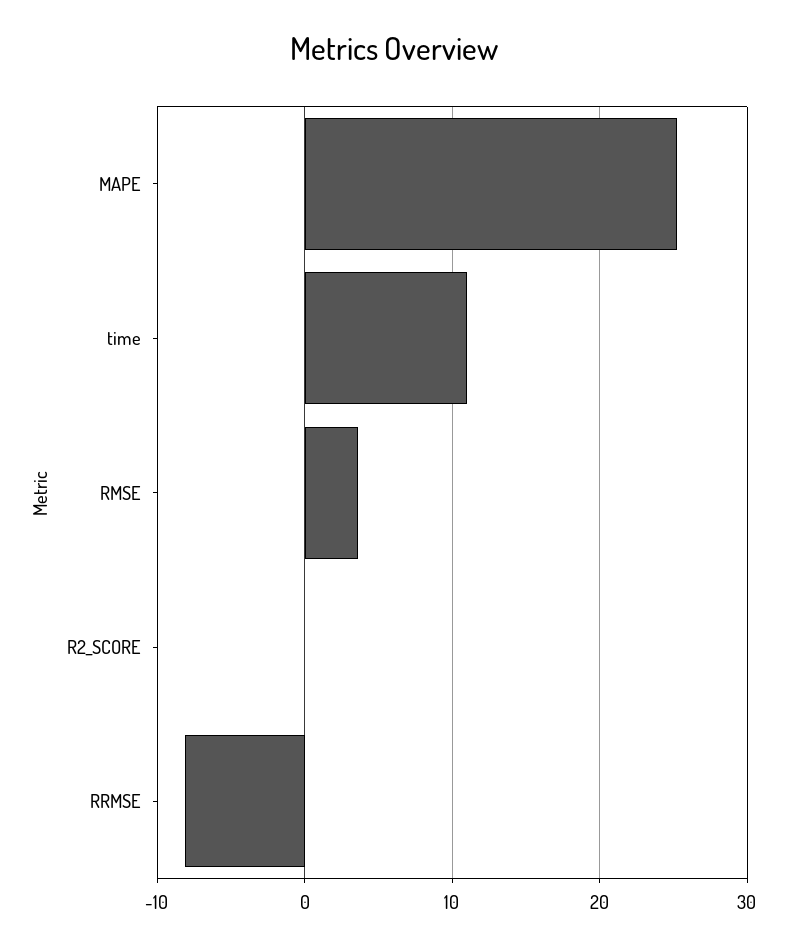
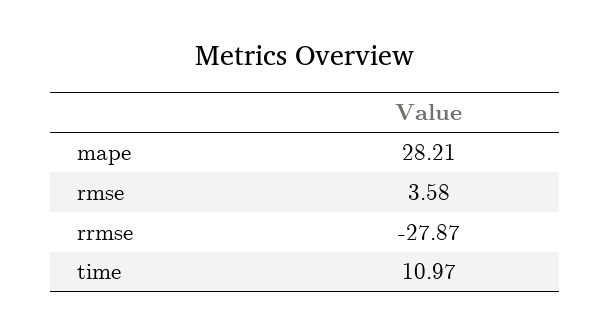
  {
-   "MAPE": 25,
+   "MAPE": 28.21,
    "time": 10.97,
    "RMSE": 3.58,
-   "R2_SCORE": 0,
-   "RRMSE": -8
+   "RRMSE": -27.87
  }

